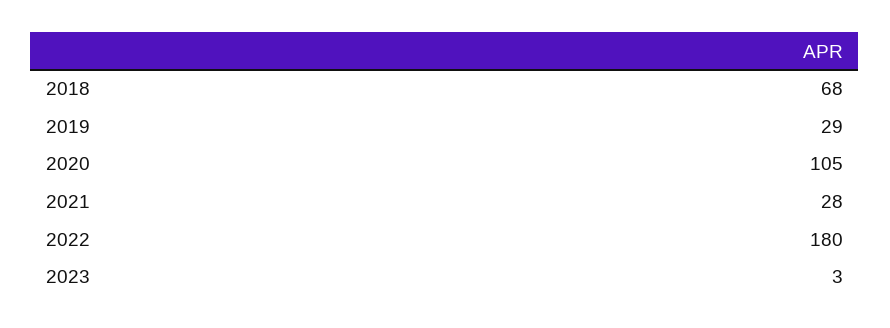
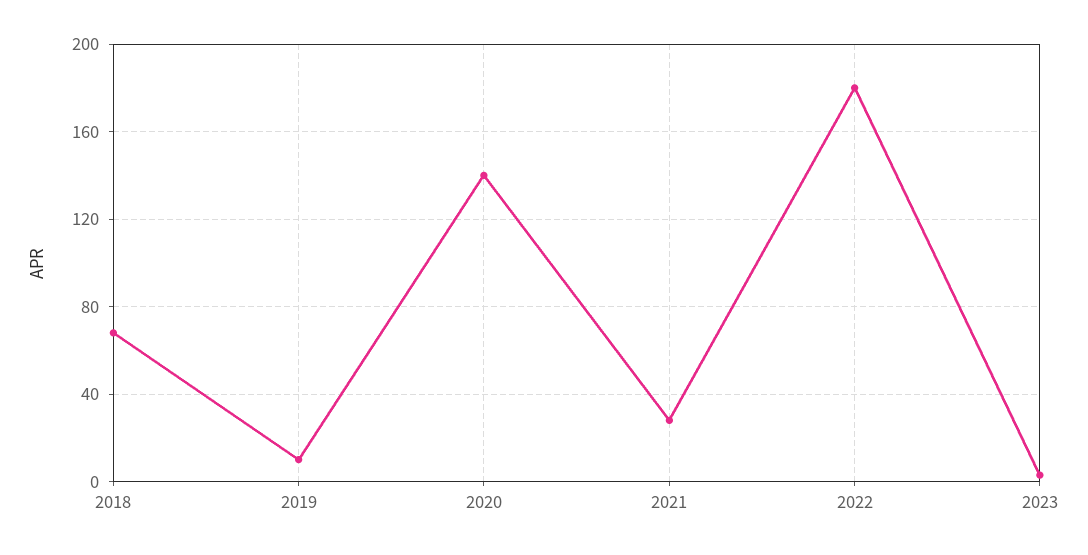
  {
    "2018": 68,
-   "2019": 29,
+   "2019": 10,
-   "2020": 105,
+   "2020": 140,
    "2021": 28,
    "2022": 180,
    "2023": 3
  }

